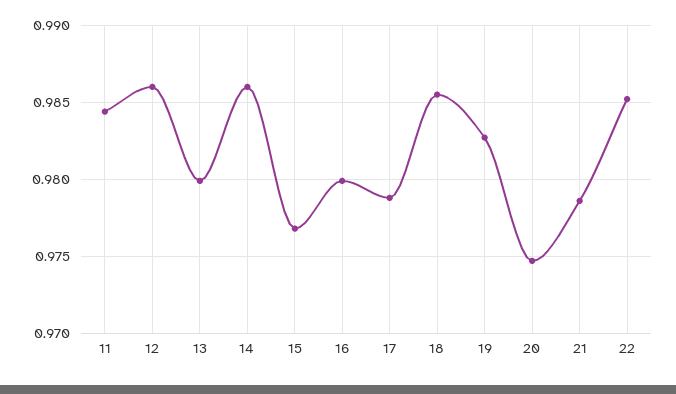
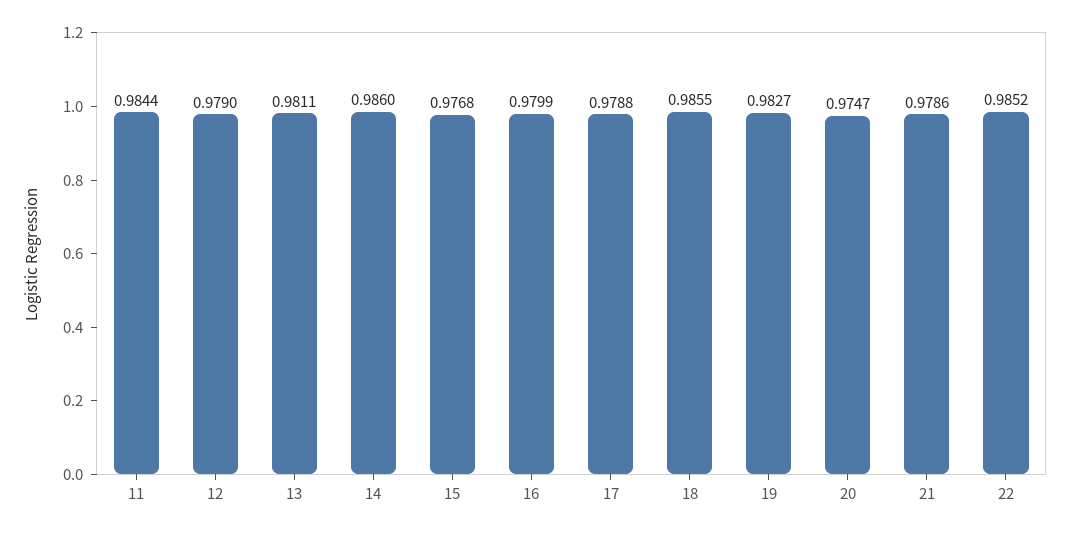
  {
    "11": 0.9844,
-   "12": 0.986,
+   "12": 0.979,
-   "13": 0.98,
+   "13": 0.9811,
    "14": 0.986,
    "15": 0.9768,
    "16": 0.9799,
    "17": 0.9788,
    "18": 0.9855,
    "19": 0.9827,
    "20": 0.9747,
    "21": 0.9786,
    "22": 0.9852
  }

